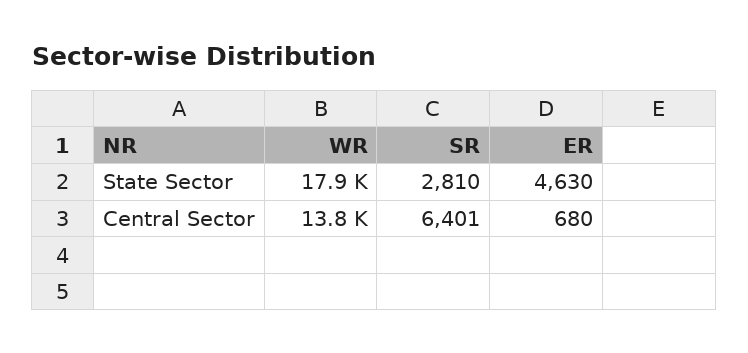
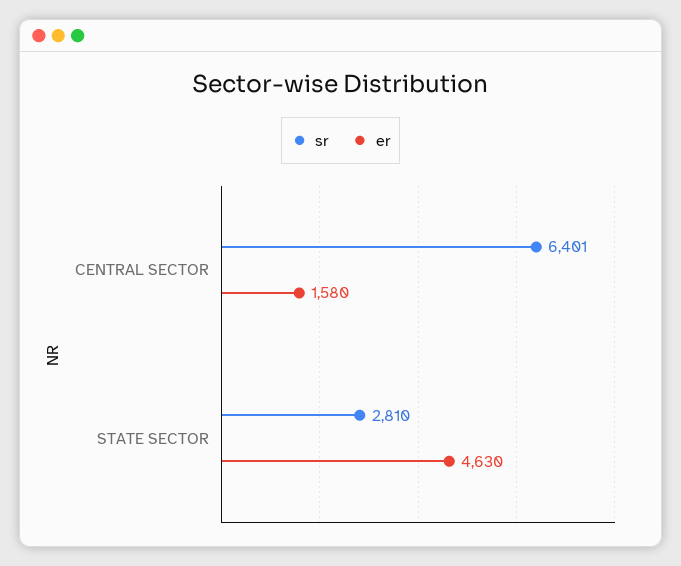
  {
-   "WR": {
-     "State Sector": 17900,
-     "Central Sector": 13800
-   },
    "SR": {
      "State Sector": 2810,
      "Central Sector": 6401
    },
    "ER": {
      "State Sector": 4630,
-     "Central Sector": 680
+     "Central Sector": 1580
    }
  }

